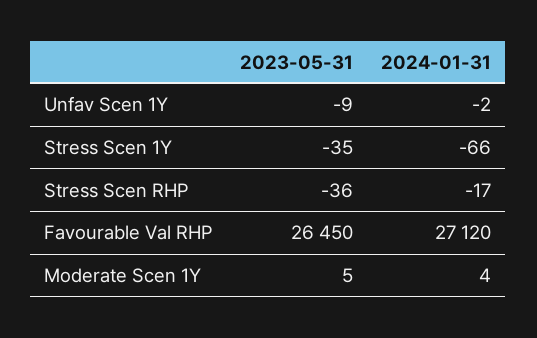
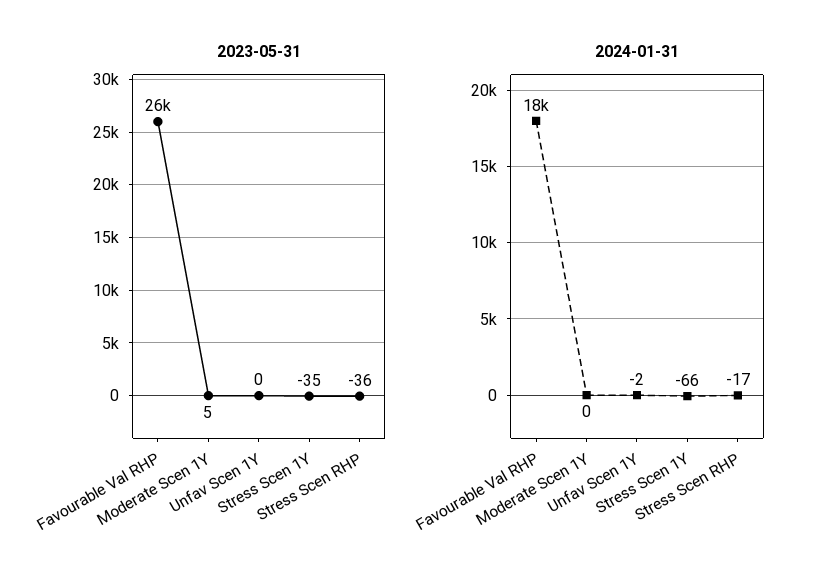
  {
    "2023-05-31": {
-     "Unfav Scen 1Y": -9,
+     "Unfav Scen 1Y": 0,
      "Stress Scen 1Y": -35,
      "Stress Scen RHP": -36,
      "Favourable Val RHP": 26450,
      "Moderate Scen 1Y": 5
    },
    "2024-01-31": {
      "Unfav Scen 1Y": -2,
      "Stress Scen 1Y": -66,
      "Stress Scen RHP": -17,
-     "Favourable Val RHP": 27120,
+     "Favourable Val RHP": 18000,
-     "Moderate Scen 1Y": 4
+     "Moderate Scen 1Y": 0
    }
  }

